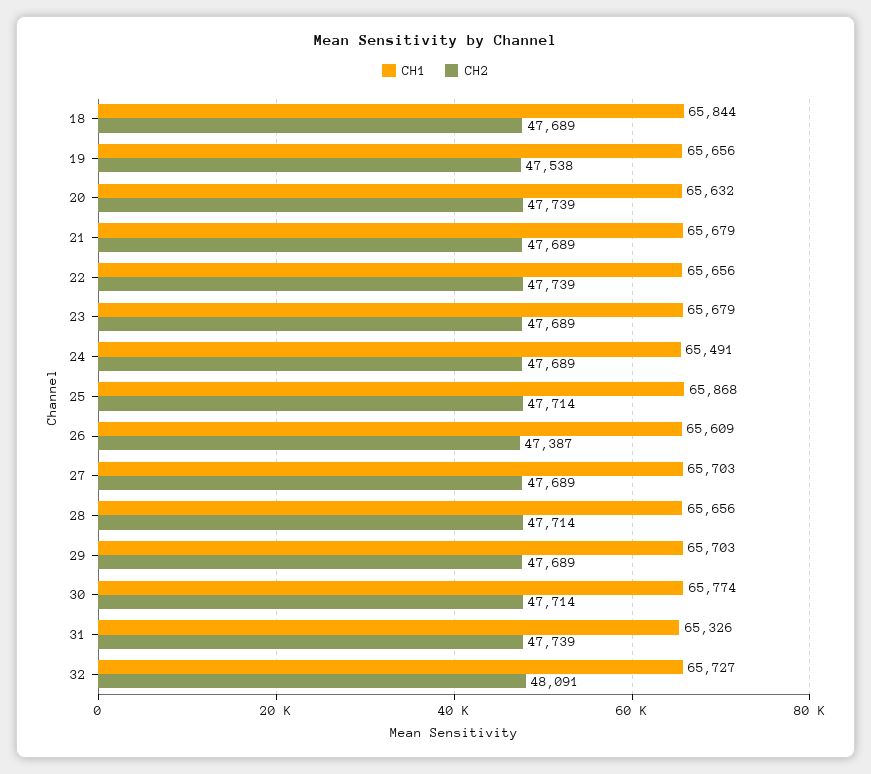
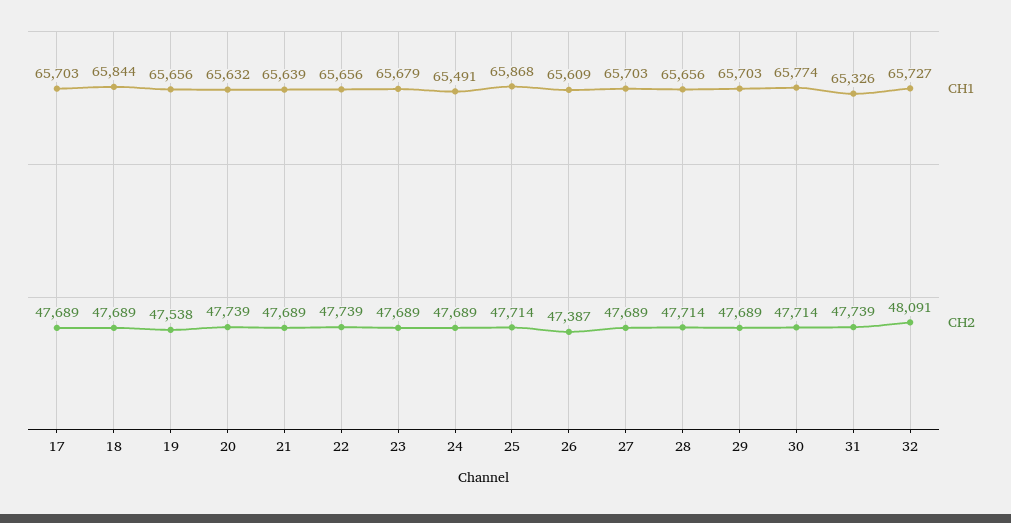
  {
    "CH1": {
      "18": 65844,
      "19": 65656,
      "20": 65632,
-     "21": 65679,
+     "21": 65639,
      "22": 65656,
      "23": 65679,
      "24": 65491,
      "25": 65868,
      "26": 65609,
      "27": 65703,
      "28": 65656,
      "29": 65703,
      "30": 65774,
      "31": 65326,
-     "32": 65727
+     "32": 65727,
+     "17": 65703
    },
    "CH2": {
      "18": 47689,
      "19": 47538,
      "20": 47739,
      "21": 47689,
      "22": 47739,
      "23": 47689,
      "24": 47689,
      "25": 47714,
      "26": 47387,
      "27": 47689,
      "28": 47714,
      "29": 47689,
      "30": 47714,
      "31": 47739,
-     "32": 48091
+     "32": 48091,
+     "17": 47689
    }
  }

